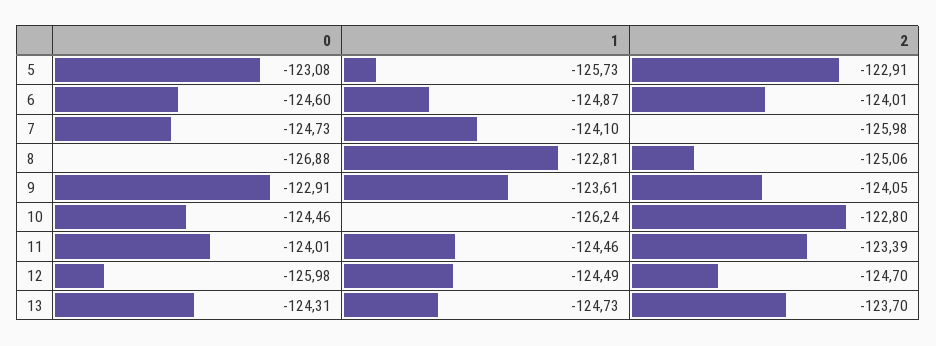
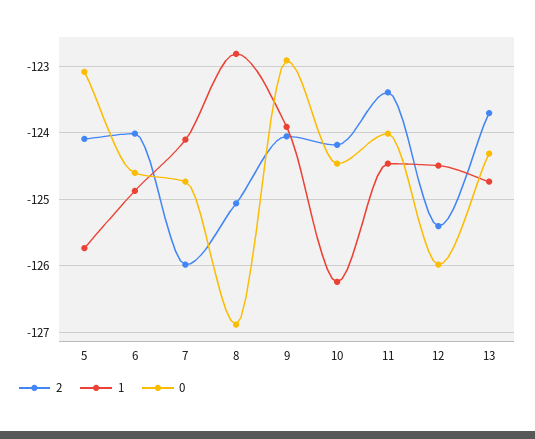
  {
    "0": {
      "5": -123.08,
      "6": -124.6,
      "7": -124.73,
      "8": -126.88,
      "9": -122.91,
      "10": -124.46,
      "11": -124.01,
      "12": -125.98,
      "13": -124.31
    },
    "1": {
      "5": -125.73,
      "6": -124.87,
      "7": -124.1,
      "8": -122.81,
-     "9": -123.61,
+     "9": -123.9,
      "10": -126.24,
      "11": -124.46,
      "12": -124.49,
      "13": -124.73
    },
    "2": {
-     "5": -122.91,
+     "5": -124.1,
      "6": -124.01,
      "7": -125.98,
      "8": -125.06,
      "9": -124.05,
-     "10": -122.8,
+     "10": -124.2,
      "11": -123.39,
-     "12": -124.7,
+     "12": -125.4,
      "13": -123.7
    }
  }

